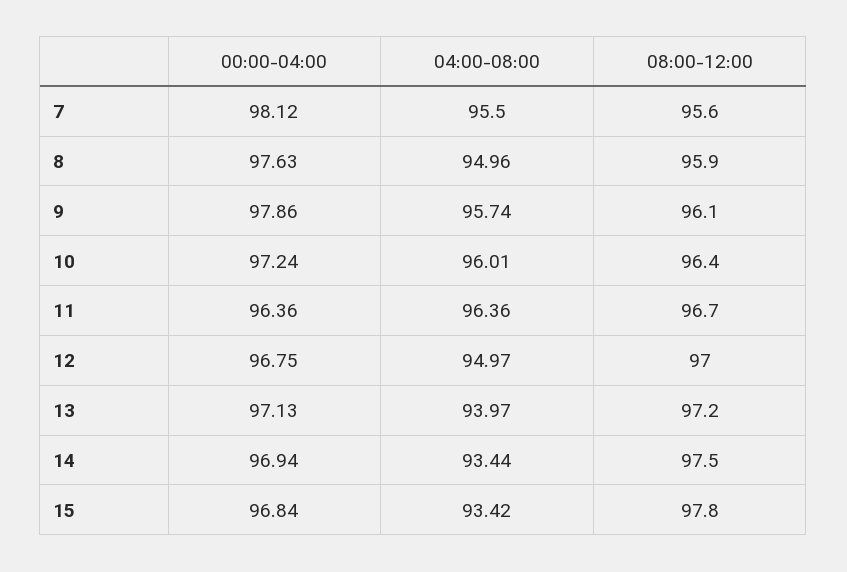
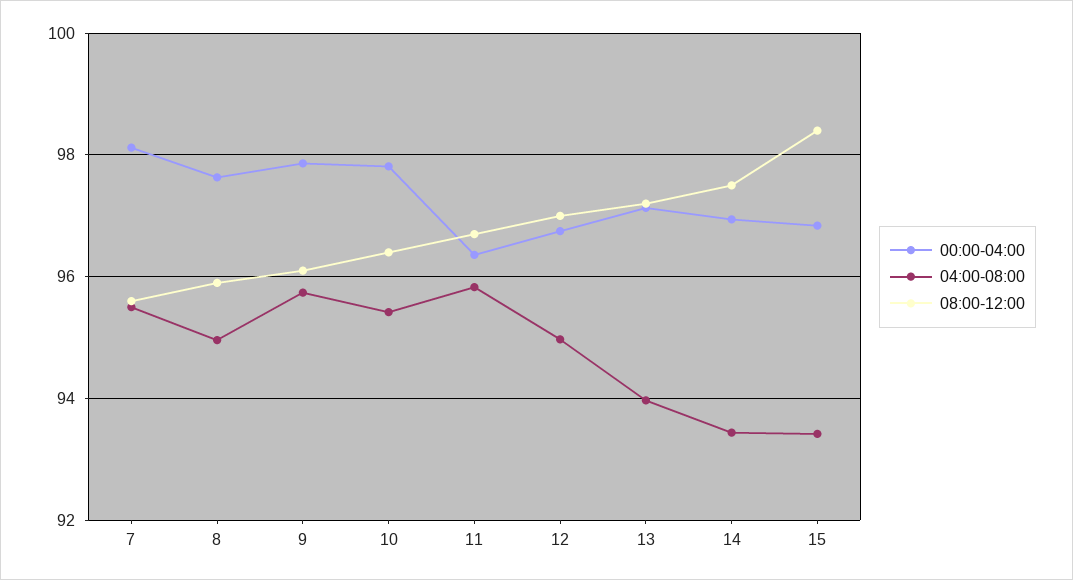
  {
    "00:00-04:00": {
      "7": 98.12,
      "8": 97.63,
      "9": 97.86,
-     "10": 97.24,
+     "10": 97.8,
      "11": 96.36,
      "12": 96.75,
      "13": 97.13,
      "14": 96.94,
      "15": 96.84
    },
    "04:00-08:00": {
      "7": 95.5,
      "8": 94.96,
      "9": 95.74,
-     "10": 96.01,
+     "10": 95.4,
-     "11": 96.36,
+     "11": 95.8,
      "12": 94.97,
      "13": 93.97,
      "14": 93.44,
      "15": 93.42
    },
    "08:00-12:00": {
      "7": 95.6,
      "8": 95.9,
      "9": 96.1,
      "10": 96.4,
      "11": 96.7,
      "12": 97,
      "13": 97.2,
      "14": 97.5,
-     "15": 97.8
+     "15": 98.4
    }
  }

